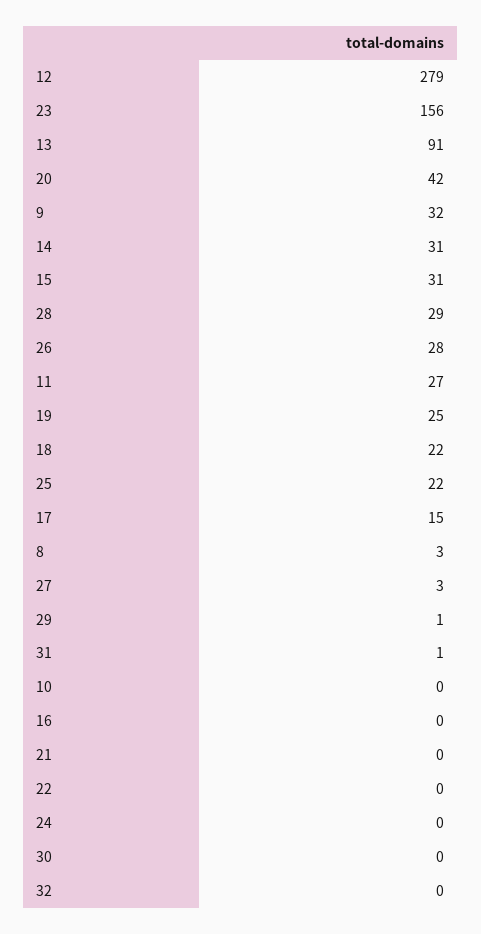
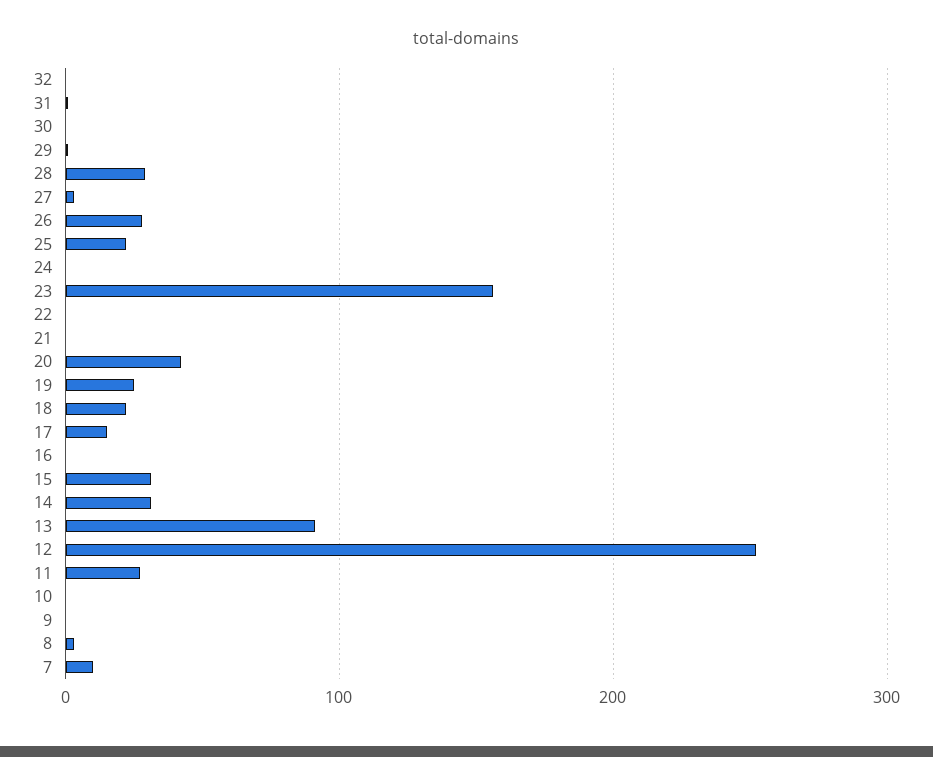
  {
-   "12": 279,
+   "12": 250,
    "23": 156,
    "13": 91,
    "20": 42,
-   "9": 32,
+   "9": 0,
    "14": 31,
    "15": 31,
    "28": 29,
    "26": 28,
    "11": 27,
    "19": 25,
    "18": 22,
    "25": 22,
    "17": 15,
    "8": 3,
    "27": 3,
    "29": 1,
    "31": 1,
    "10": 0,
    "16": 0,
    "21": 0,
    "22": 0,
    "24": 0,
    "30": 0,
-   "32": 0
+   "32": 0,
+   "7": 10
  }

